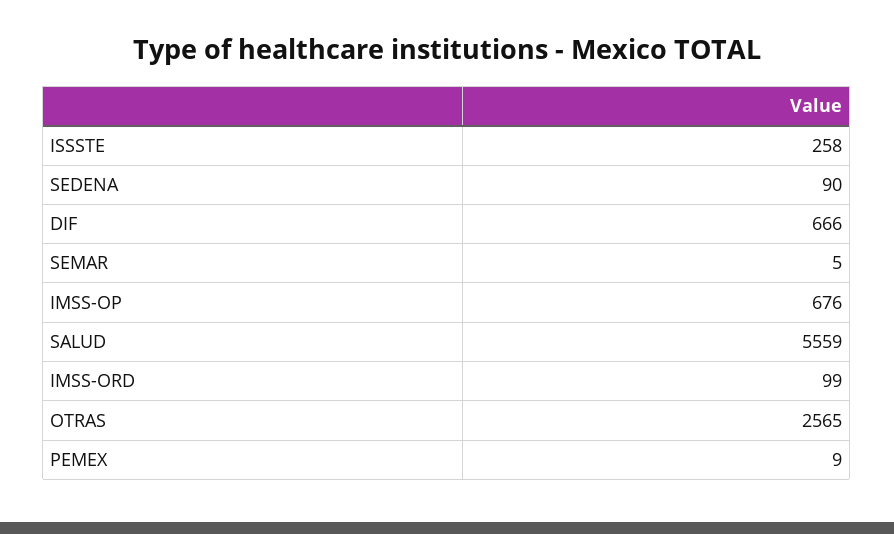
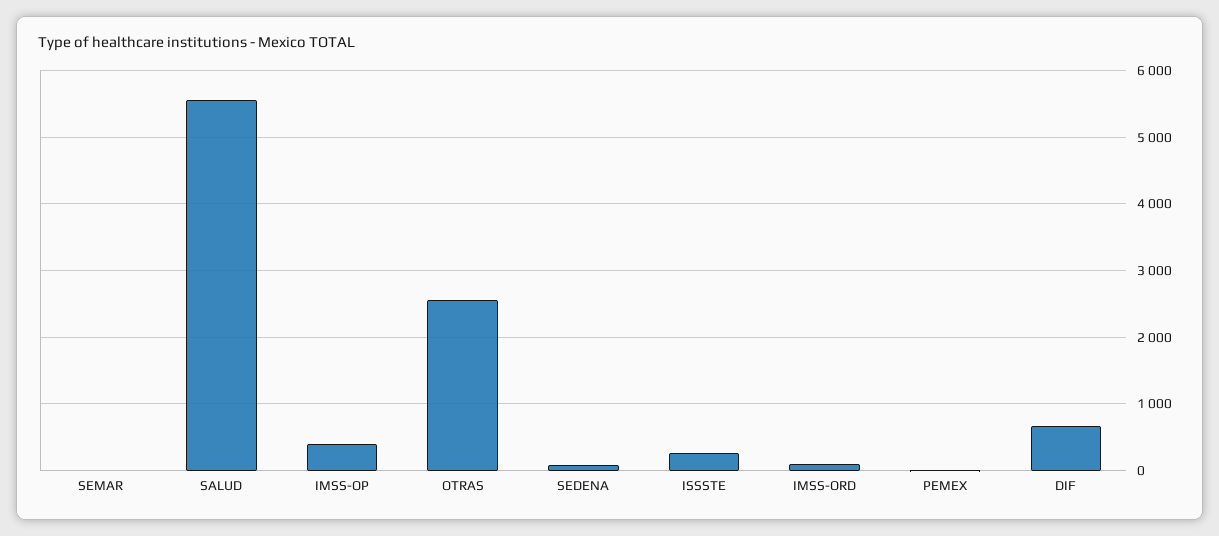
  {
    "ISSSTE": 258,
    "SEDENA": 90,
    "DIF": 666,
    "SEMAR": 5,
-   "IMSS-OP": 676,
+   "IMSS-OP": 400,
    "SALUD": 5559,
    "IMSS-ORD": 99,
    "OTRAS": 2565,
    "PEMEX": 9
  }

